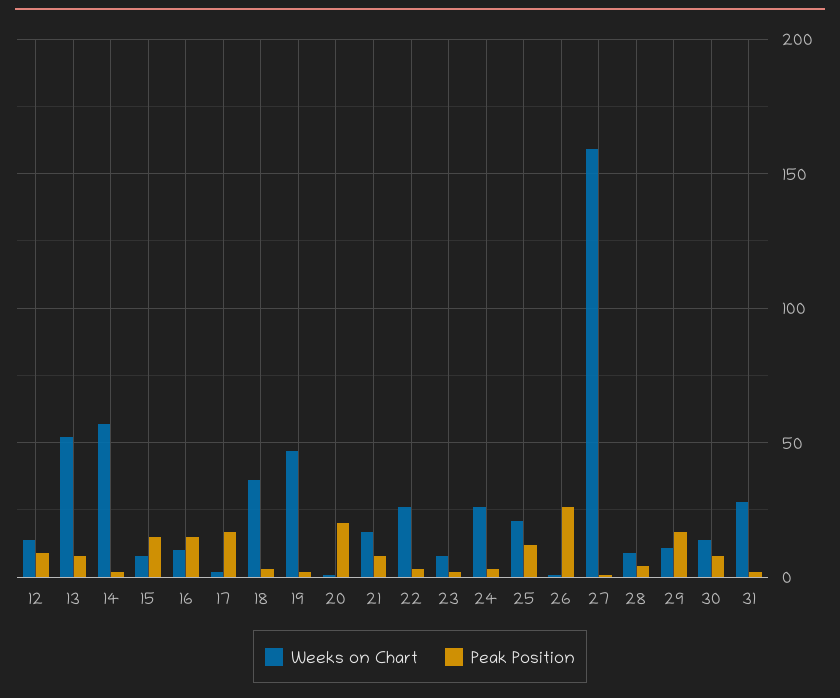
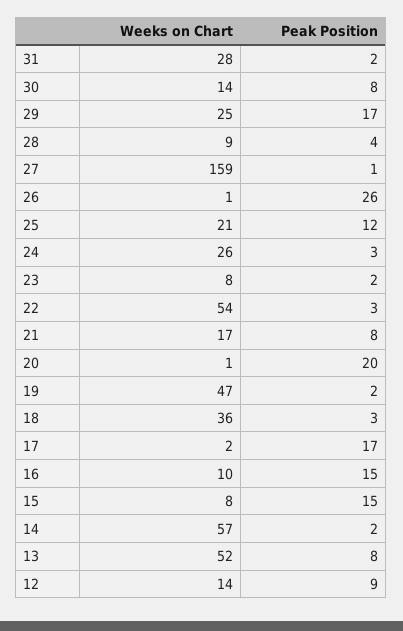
  {
    "Weeks on Chart": {
      "12": 14,
      "13": 52,
      "14": 57,
      "15": 8,
      "16": 10,
      "17": 2,
      "18": 36,
      "19": 47,
      "20": 1,
      "21": 17,
-     "22": 25,
+     "22": 54,
      "23": 8,
      "24": 26,
      "25": 21,
      "26": 1,
      "27": 159,
      "28": 9,
-     "29": 10,
+     "29": 25,
      "30": 14,
      "31": 28
    },
    "Peak Position": {
      "12": 9,
      "13": 8,
      "14": 2,
      "15": 15,
      "16": 15,
      "17": 17,
      "18": 3,
      "19": 2,
      "20": 20,
      "21": 8,
      "22": 3,
      "23": 2,
      "24": 3,
      "25": 12,
      "26": 26,
      "27": 1,
      "28": 4,
      "29": 17,
      "30": 8,
      "31": 2
    }
  }

